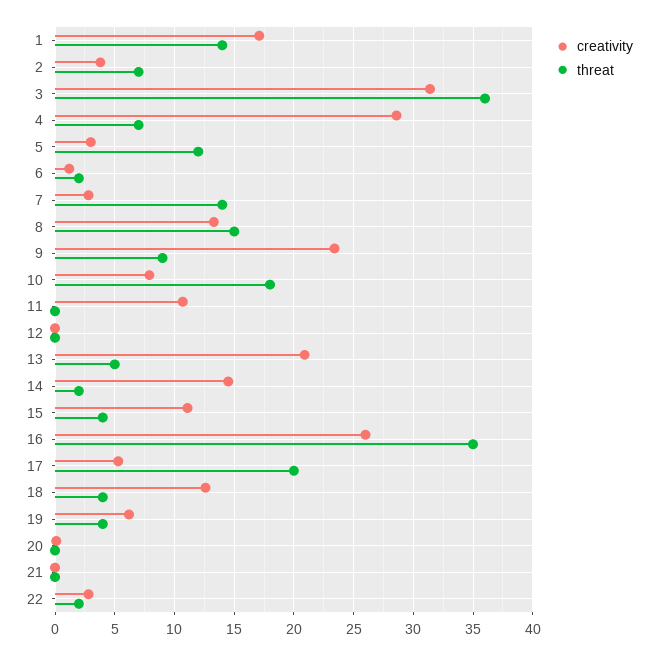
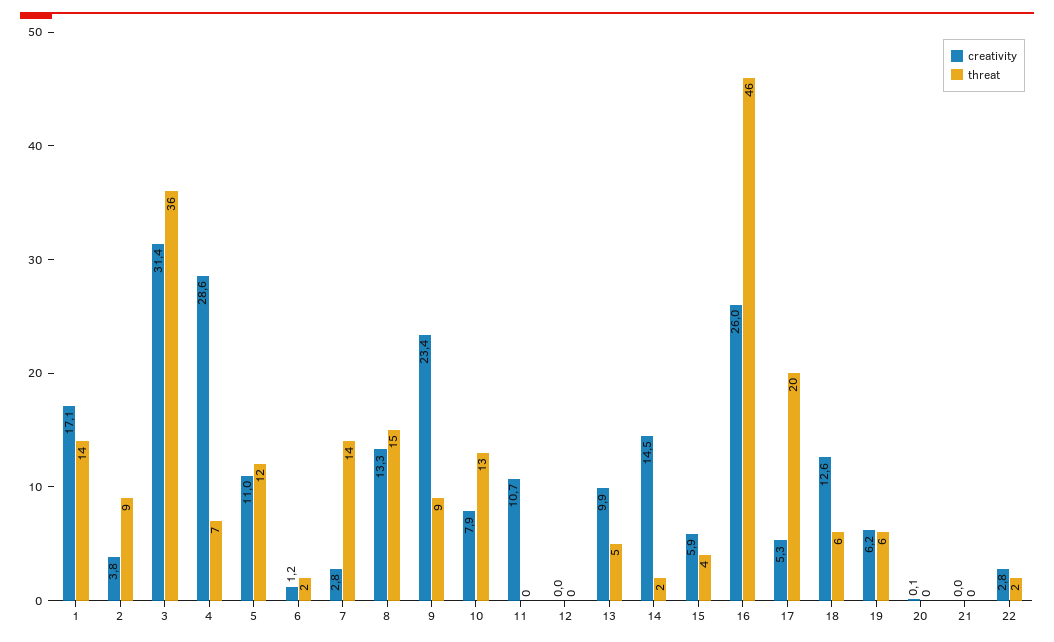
  {
    "creativity": {
      "1": 17.1,
      "2": 3.8,
      "3": 31.4,
      "4": 28.6,
-     "5": 3,
+     "5": 11,
      "6": 1.2,
      "7": 2.8,
      "8": 13.3,
      "9": 23.4,
      "10": 7.9,
      "11": 10.7,
      "12": 0,
-     "13": 21,
+     "13": 9.9,
      "14": 14.5,
-     "15": 11,
+     "15": 5.9,
      "16": 26,
      "17": 5.3,
      "18": 12.6,
      "19": 6.2,
      "20": 0.1,
      "21": 0,
      "22": 2.8
    },
    "threat": {
      "1": 14,
-     "2": 7,
+     "2": 9,
      "3": 36,
      "4": 7,
      "5": 12,
      "6": 2,
      "7": 14,
      "8": 15,
      "9": 9,
-     "10": 18,
+     "10": 13,
      "11": 0,
      "12": 0,
      "13": 5,
      "14": 2,
      "15": 4,
-     "16": 35,
+     "16": 46,
      "17": 20,
-     "18": 4,
+     "18": 6,
-     "19": 4,
+     "19": 6,
      "20": 0,
      "21": 0,
      "22": 2
    }
  }

